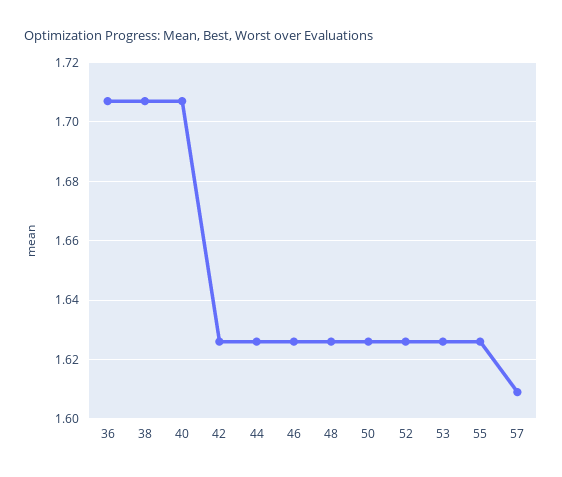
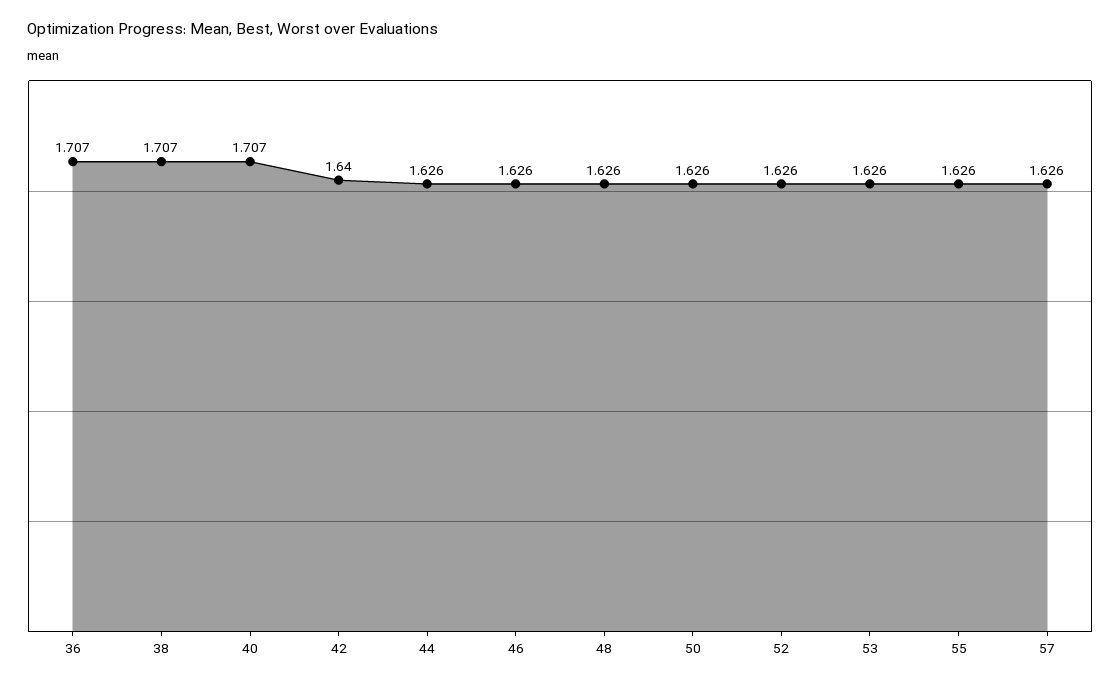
  {
    "36": 1.707,
    "38": 1.707,
    "40": 1.707,
-   "42": 1.625,
+   "42": 1.64,
    "44": 1.626,
    "46": 1.626,
    "48": 1.626,
    "50": 1.626,
    "52": 1.626,
    "53": 1.626,
    "55": 1.626,
-   "57": 1.61
+   "57": 1.626
  }

